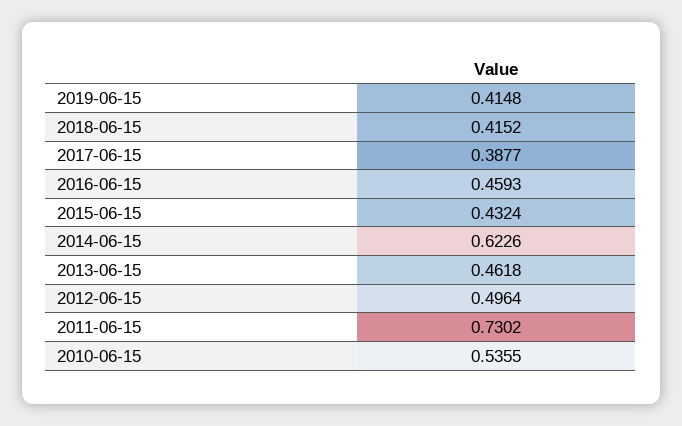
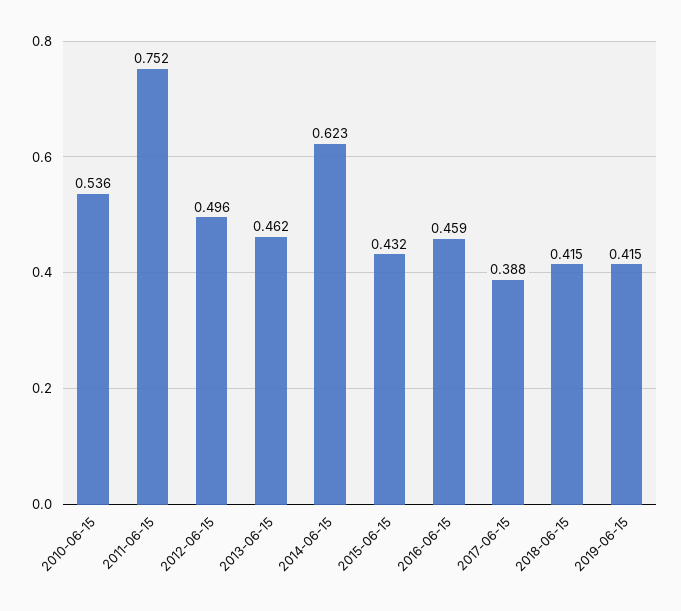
  {
    "2019-06-15": 0.4148,
    "2018-06-15": 0.4152,
    "2017-06-15": 0.3877,
    "2016-06-15": 0.4593,
    "2015-06-15": 0.4324,
    "2014-06-15": 0.6226,
    "2013-06-15": 0.4618,
    "2012-06-15": 0.4964,
-   "2011-06-15": 0.7302,
+   "2011-06-15": 0.752,
    "2010-06-15": 0.5355
  }

